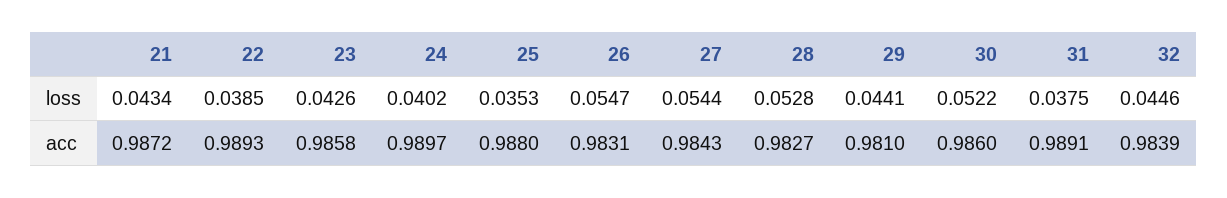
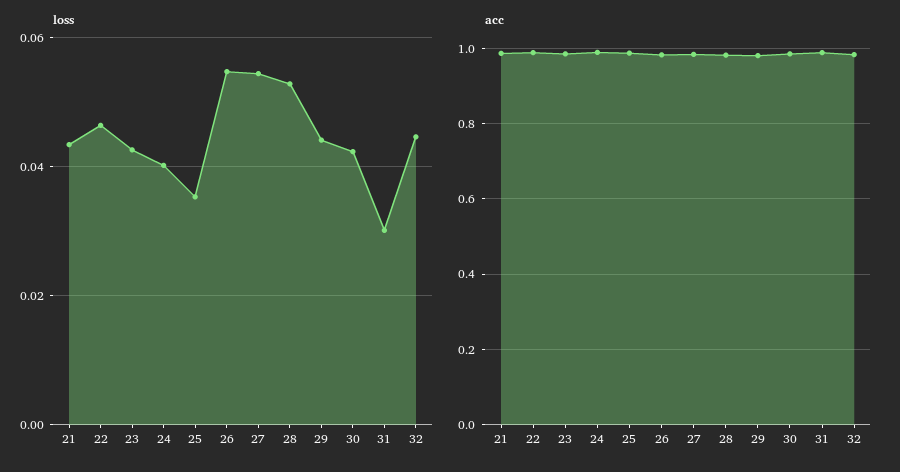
  {
    "loss": {
      "21": 0.0434,
-     "22": 0.0385,
+     "22": 0.046,
      "23": 0.0426,
      "24": 0.0402,
      "25": 0.0353,
      "26": 0.0547,
      "27": 0.0544,
      "28": 0.0528,
      "29": 0.0441,
-     "30": 0.0522,
+     "30": 0.042,
-     "31": 0.0375,
+     "31": 0.03,
      "32": 0.0446
    },
    "acc": {
      "21": 0.9872,
      "22": 0.9893,
      "23": 0.9858,
      "24": 0.9897,
      "25": 0.988,
      "26": 0.9831,
      "27": 0.9843,
      "28": 0.9827,
      "29": 0.981,
      "30": 0.986,
      "31": 0.9891,
      "32": 0.9839
    }
  }

